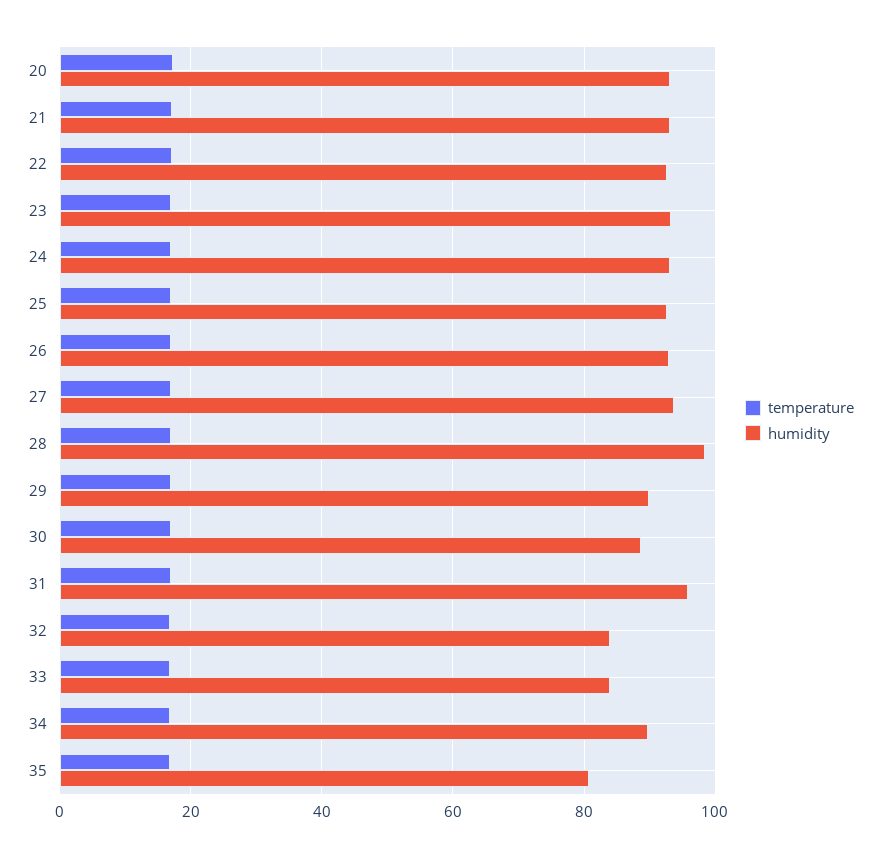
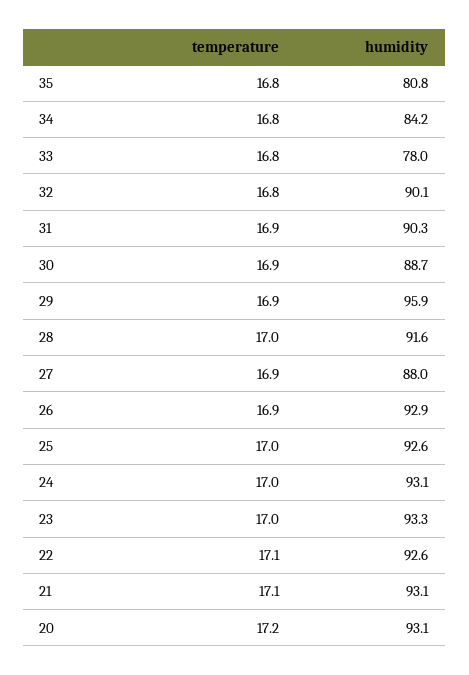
  {
    "temperature": {
      "20": 17.2,
      "21": 17.1,
      "22": 17.1,
      "23": 17,
      "24": 17,
      "25": 17,
      "26": 16.9,
      "27": 16.9,
      "28": 17,
      "29": 16.9,
      "30": 16.9,
      "31": 16.9,
      "32": 16.8,
      "33": 16.8,
      "34": 16.8,
      "35": 16.8
    },
    "humidity": {
      "20": 93.1,
      "21": 93.1,
      "22": 92.6,
      "23": 93.3,
      "24": 93.1,
      "25": 92.6,
      "26": 92.9,
-     "27": 94,
+     "27": 88,
-     "28": 98,
+     "28": 91.6,
-     "29": 90,
+     "29": 95.9,
      "30": 88.7,
-     "31": 96,
+     "31": 90.3,
-     "32": 84,
+     "32": 90.1,
-     "33": 84,
+     "33": 78,
-     "34": 90,
+     "34": 84.2,
      "35": 80.8
    }
  }

